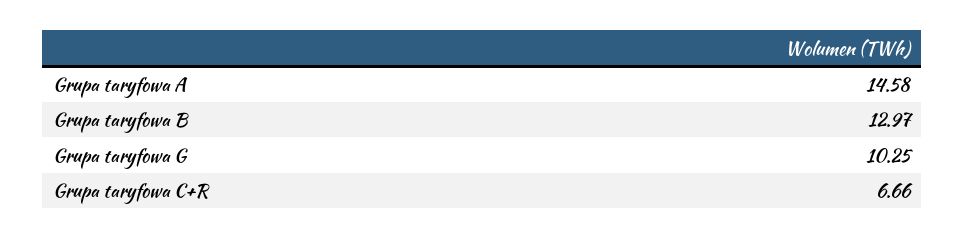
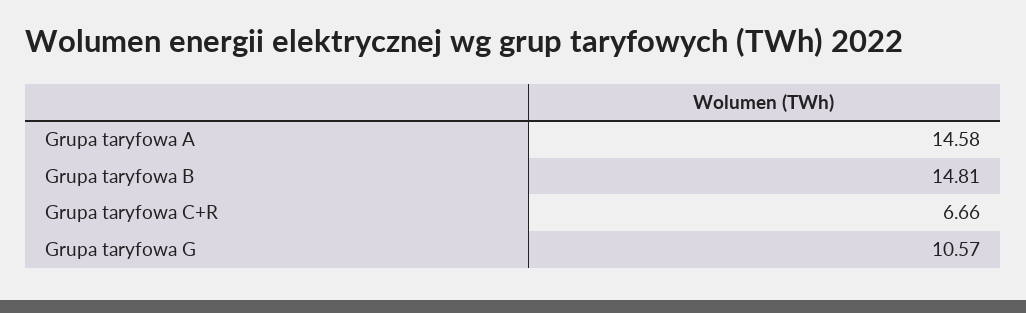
  {
    "Grupa taryfowa A": 14.58,
-   "Grupa taryfowa B": 12.97,
+   "Grupa taryfowa B": 14.81,
-   "Grupa taryfowa G": 10.25,
+   "Grupa taryfowa G": 10.57,
    "Grupa taryfowa C+R": 6.66
  }

